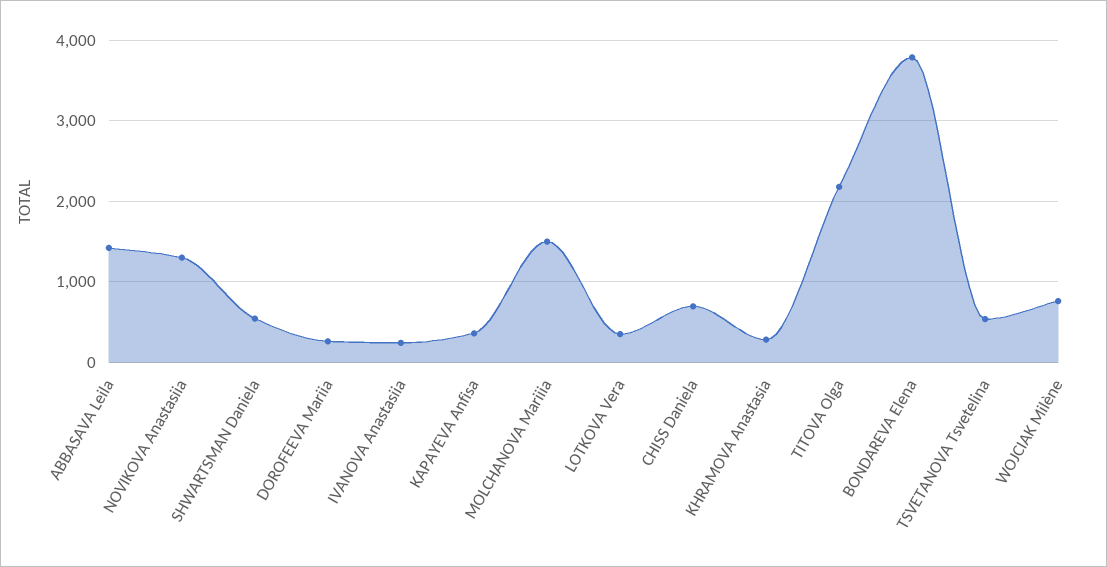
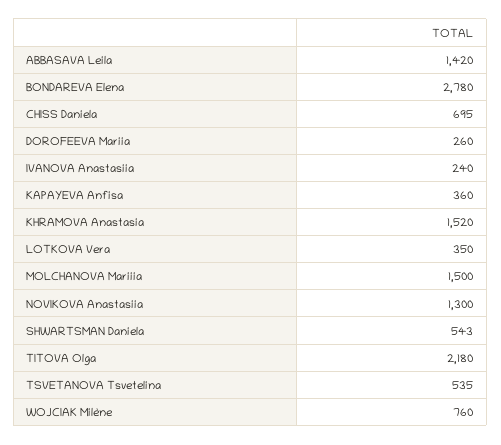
  {
    "ABBASAVA Leila": 1420,
    "NOVIKOVA Anastasiia": 1300,
    "SHWARTSMAN Daniela": 543,
    "DOROFEEVA Mariia": 260,
    "IVANOVA Anastasiia": 240,
    "KAPAYEVA Anfisa": 360,
    "MOLCHANOVA Mariiia": 1500,
    "LOTKOVA Vera": 350,
    "CHISS Daniela": 695,
-   "KHRAMOVA Anastasia": 300,
+   "KHRAMOVA Anastasia": 1520,
    "TITOVA Olga": 2180,
-   "BONDAREVA Elena": 3800,
+   "BONDAREVA Elena": 2780,
    "TSVETANOVA Tsvetelina": 535,
    "WOJCIAK Milène": 760
  }

